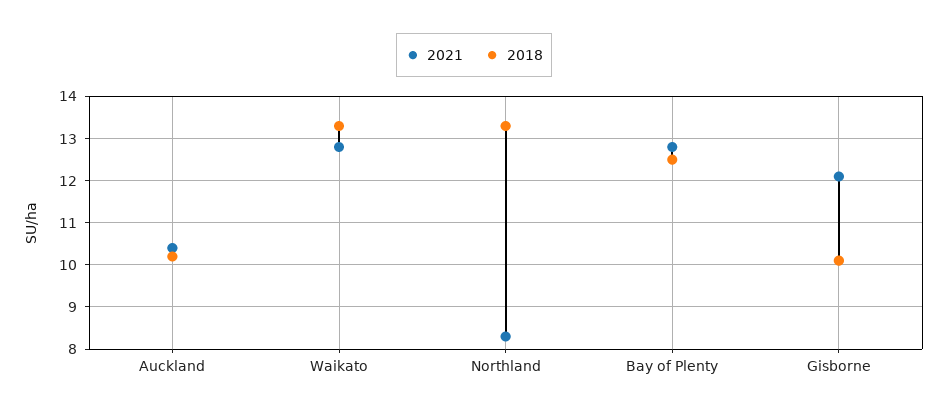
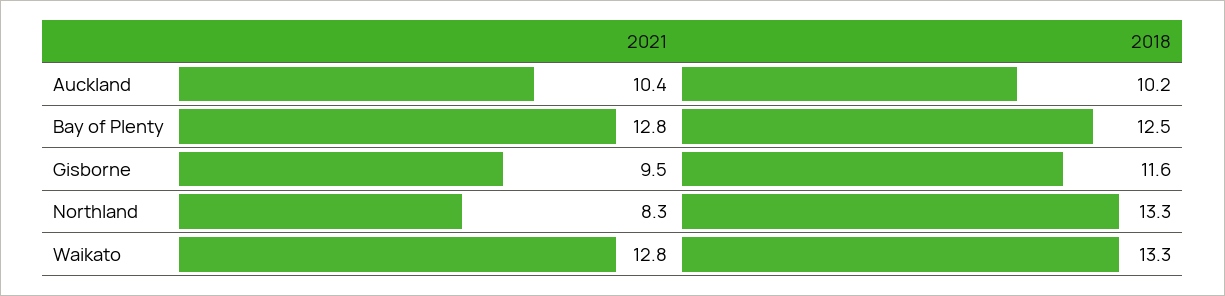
  {
    "2021": {
      "Auckland": 10.4,
      "Waikato": 12.8,
      "Northland": 8.3,
      "Bay of Plenty": 12.8,
-     "Gisborne": 12
+     "Gisborne": 9.5
    },
    "2018": {
      "Auckland": 10.2,
      "Waikato": 13.3,
      "Northland": 13.3,
      "Bay of Plenty": 12.5,
-     "Gisborne": 10
+     "Gisborne": 11.6
    }
  }

